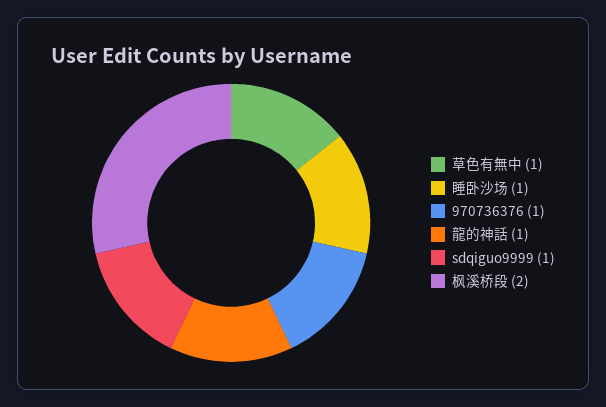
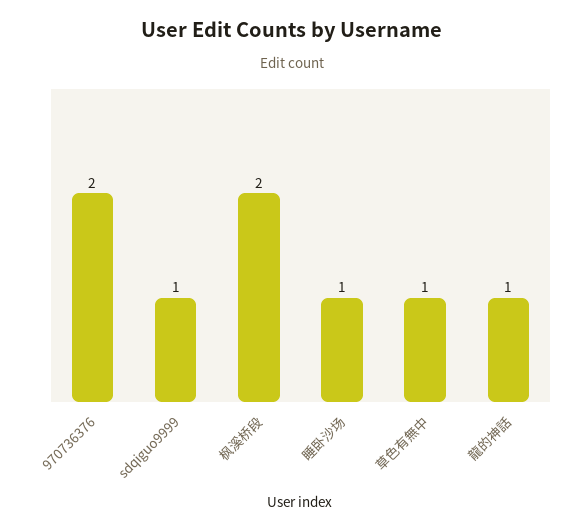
  {
    "草色有無中": 1,
    "睡卧沙场": 1,
-   "970736376": 1,
+   "970736376": 2,
    "龍的神話": 1,
    "sdqiguo9999": 1,
    "枫溪桥段": 2
  }

